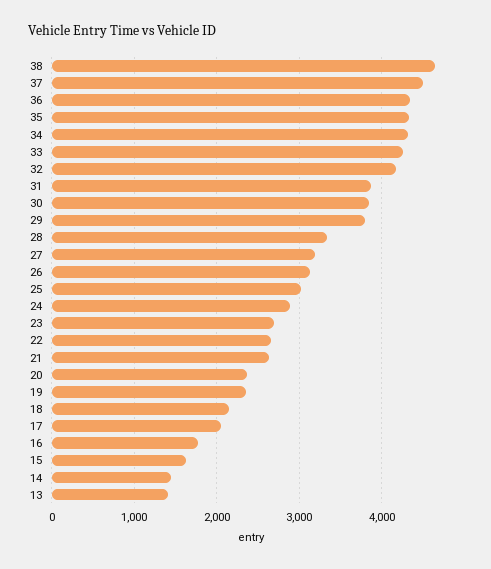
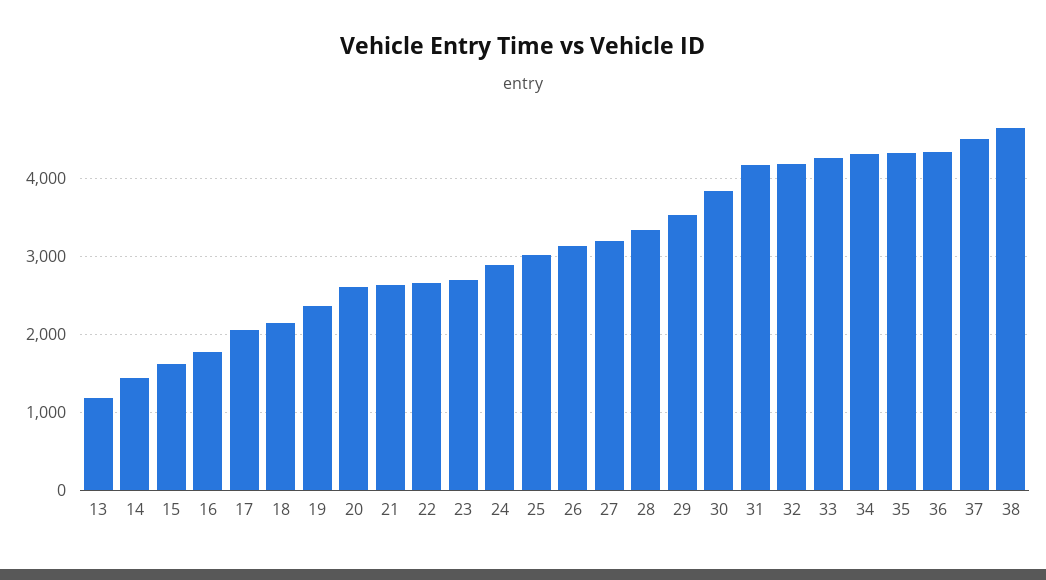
  {
    "38": 4600,
    "37": 4500,
    "36": 4300,
    "35": 4300,
    "34": 4300,
    "33": 4300,
    "32": 4200,
-   "31": 3900,
+   "31": 4200,
    "30": 3800,
-   "29": 3800,
+   "29": 3500,
    "28": 3300,
    "27": 3200,
    "26": 3100,
    "25": 3000,
    "24": 2900,
    "23": 2700,
    "22": 2700,
    "21": 2600,
-   "20": 2400,
+   "20": 2600,
    "19": 2400,
    "18": 2100,
    "17": 2100,
    "16": 1800,
    "15": 1600,
    "14": 1400,
-   "13": 1400
+   "13": 1200
  }

